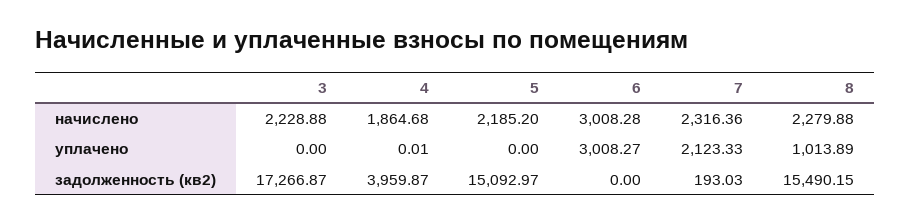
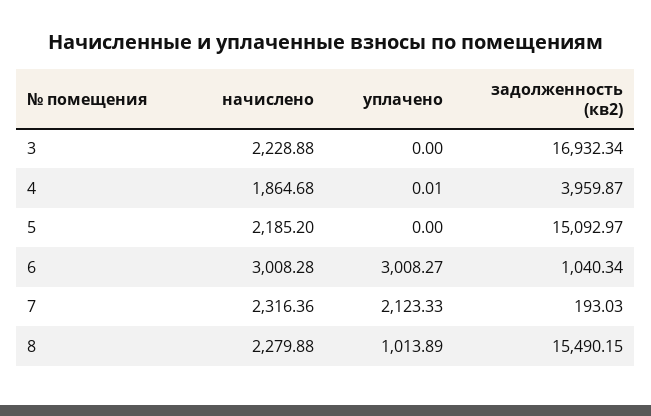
  {
    "3": {
      "начислено": 2228.88,
      "уплачено": 0,
-     "задолженность (кв2)": 17266.87
+     "задолженность (кв2)": 16932.34
    },
    "4": {
      "начислено": 1864.68,
      "уплачено": 0.01,
      "задолженность (кв2)": 3959.87
    },
    "5": {
      "начислено": 2185.2,
      "уплачено": 0,
      "задолженность (кв2)": 15092.97
    },
    "6": {
      "начислено": 3008.28,
      "уплачено": 3008.27,
-     "задолженность (кв2)": 0
+     "задолженность (кв2)": 1040.34
    },
    "7": {
      "начислено": 2316.36,
      "уплачено": 2123.33,
      "задолженность (кв2)": 193.03
    },
    "8": {
      "начислено": 2279.88,
      "уплачено": 1013.89,
      "задолженность (кв2)": 15490.15
    }
  }

